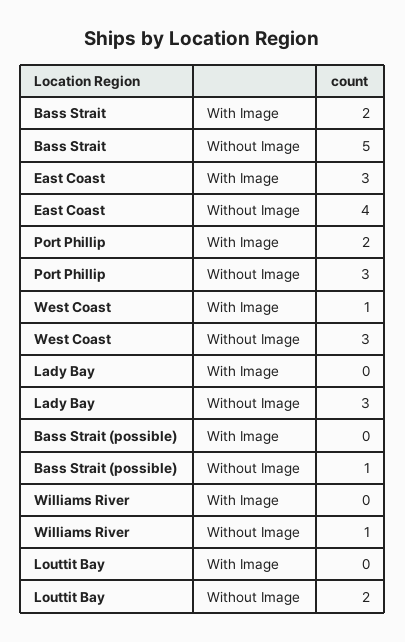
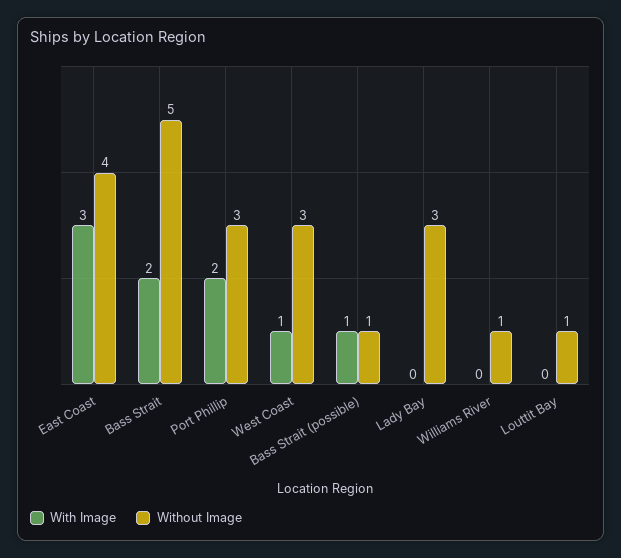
  {
    "With Image": {
      "Bass Strait": 2,
      "East Coast": 3,
      "Port Phillip": 2,
      "West Coast": 1,
      "Lady Bay": 0,
-     "Bass Strait (possible)": 0,
+     "Bass Strait (possible)": 1,
      "Williams River": 0,
      "Louttit Bay": 0
    },
    "Without Image": {
      "Bass Strait": 5,
      "East Coast": 4,
      "Port Phillip": 3,
      "West Coast": 3,
      "Lady Bay": 3,
      "Bass Strait (possible)": 1,
      "Williams River": 1,
-     "Louttit Bay": 2
+     "Louttit Bay": 1
    }
  }

